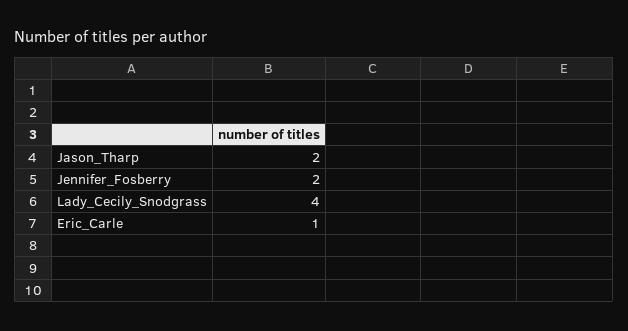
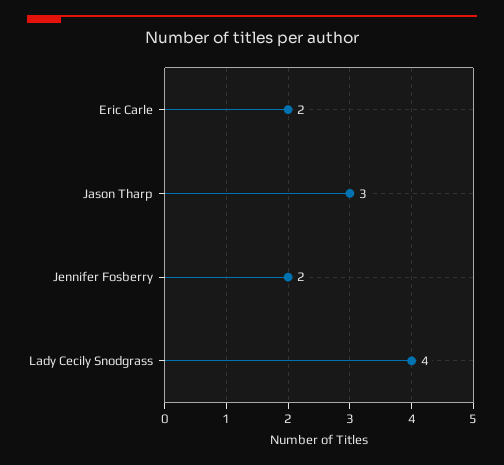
  {
-   "Jason_Tharp": 2,
+   "Jason_Tharp": 3,
    "Jennifer_Fosberry": 2,
    "Lady_Cecily_Snodgrass": 4,
-   "Eric_Carle": 1
+   "Eric_Carle": 2
  }

